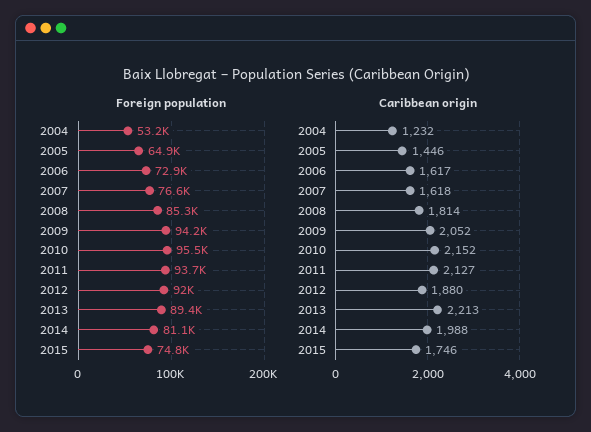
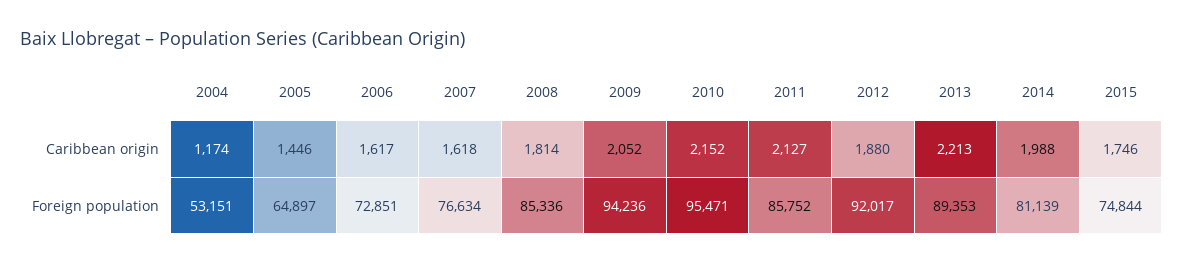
  {
    "Foreign population": {
      "2004": 53151,
      "2005": 64897,
      "2006": 72851,
      "2007": 76634,
      "2008": 85336,
      "2009": 94236,
      "2010": 95471,
-     "2011": 93700,
+     "2011": 85752,
      "2012": 92017,
      "2013": 89353,
      "2014": 81139,
      "2015": 74844
    },
    "Caribbean origin": {
-     "2004": 1232,
+     "2004": 1174,
      "2005": 1446,
      "2006": 1617,
      "2007": 1618,
      "2008": 1814,
      "2009": 2052,
      "2010": 2152,
      "2011": 2127,
      "2012": 1880,
      "2013": 2213,
      "2014": 1988,
      "2015": 1746
    }
  }

